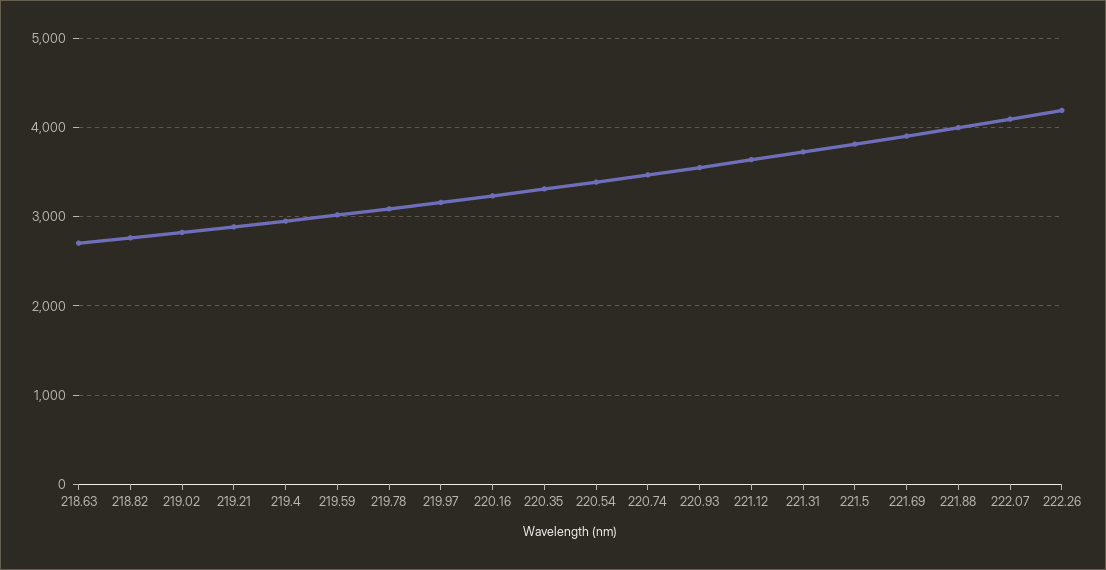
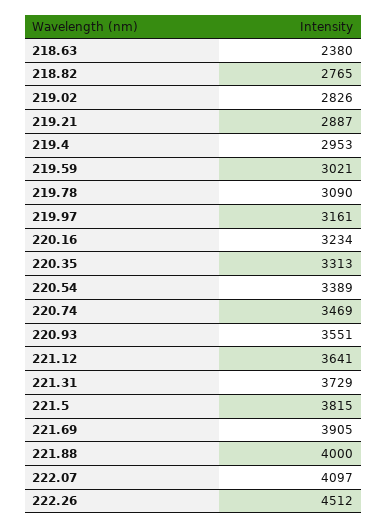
  {
-   "218.63": 2700,
+   "218.63": 2380,
    "218.82": 2765,
    "219.02": 2826,
    "219.21": 2887,
    "219.4": 2953,
    "219.59": 3021,
    "219.78": 3090,
    "219.97": 3161,
    "220.16": 3234,
    "220.35": 3313,
    "220.54": 3389,
    "220.74": 3469,
    "220.93": 3551,
    "221.12": 3641,
    "221.31": 3729,
    "221.5": 3815,
    "221.69": 3905,
    "221.88": 4000,
    "222.07": 4097,
-   "222.26": 4200
+   "222.26": 4512
  }

